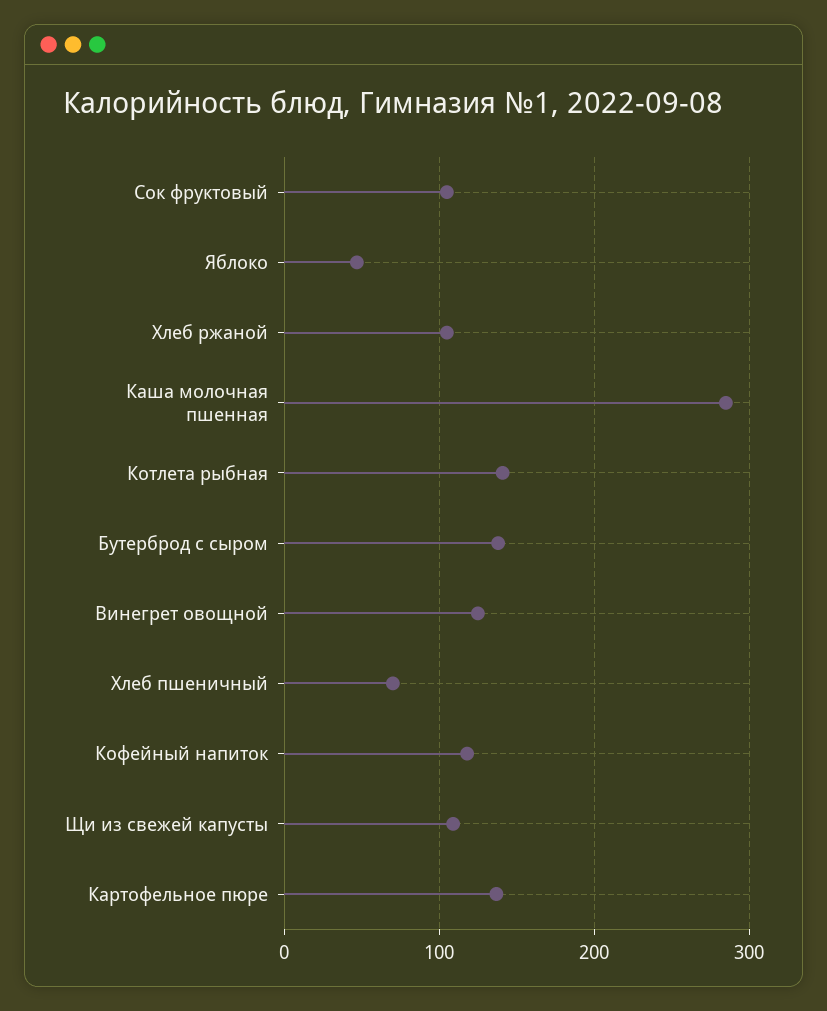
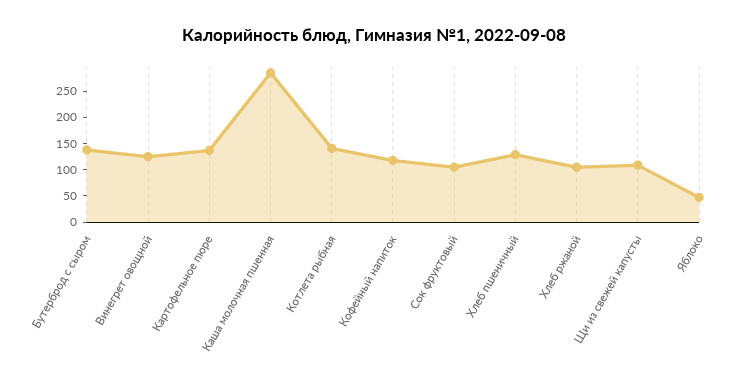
  {
    "Сок фруктовый": 110,
    "Яблоко": 50,
    "Хлеб ржаной": 110,
    "Каша молочная пшенная": 290,
    "Котлета рыбная": 140,
    "Бутерброд с сыром": 140,
    "Винегрет овощной": 130,
-   "Хлеб пшеничный": 70,
+   "Хлеб пшеничный": 125,
    "Кофейный напиток": 120,
    "Щи из свежей капусты": 110,
    "Картофельное пюре": 140
  }

